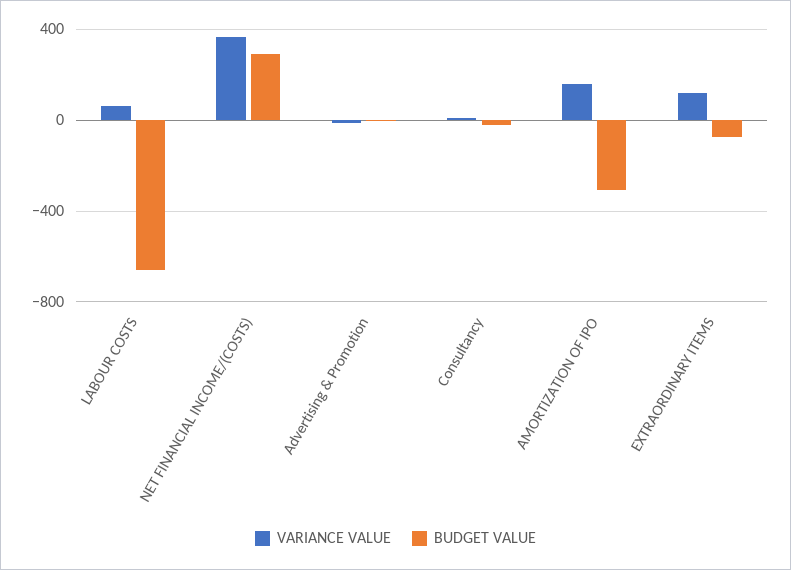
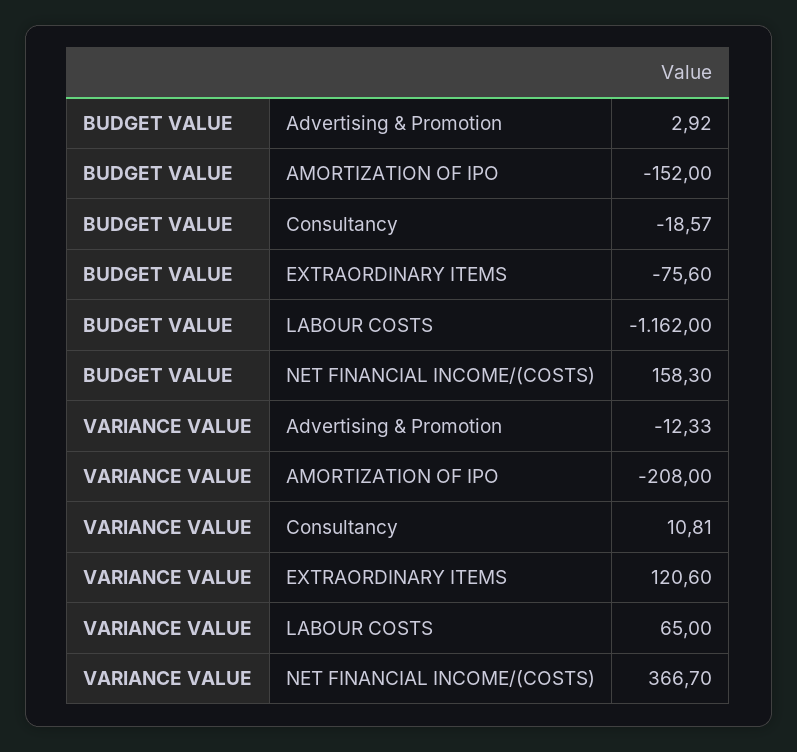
  {
    "VARIANCE VALUE": {
      "LABOUR COSTS": 65,
      "NET FINANCIAL INCOME/(COSTS)": 366.7,
      "Advertising & Promotion": -12.33,
      "Consultancy": 10.81,
-     "AMORTIZATION OF IPO": 150,
+     "AMORTIZATION OF IPO": -208,
      "EXTRAORDINARY ITEMS": 120.6
    },
    "BUDGET VALUE": {
-     "LABOUR COSTS": -650,
+     "LABOUR COSTS": -1162,
-     "NET FINANCIAL INCOME/(COSTS)": 300,
+     "NET FINANCIAL INCOME/(COSTS)": 158.3,
      "Advertising & Promotion": 2.92,
      "Consultancy": -18.57,
-     "AMORTIZATION OF IPO": -300,
+     "AMORTIZATION OF IPO": -152,
      "EXTRAORDINARY ITEMS": -75.6
    }
  }

